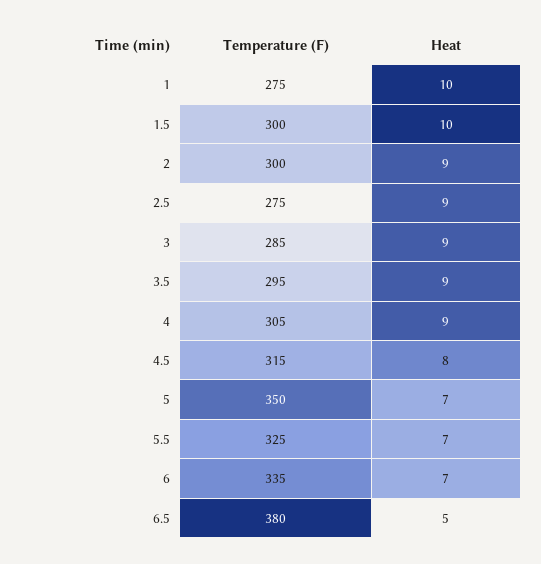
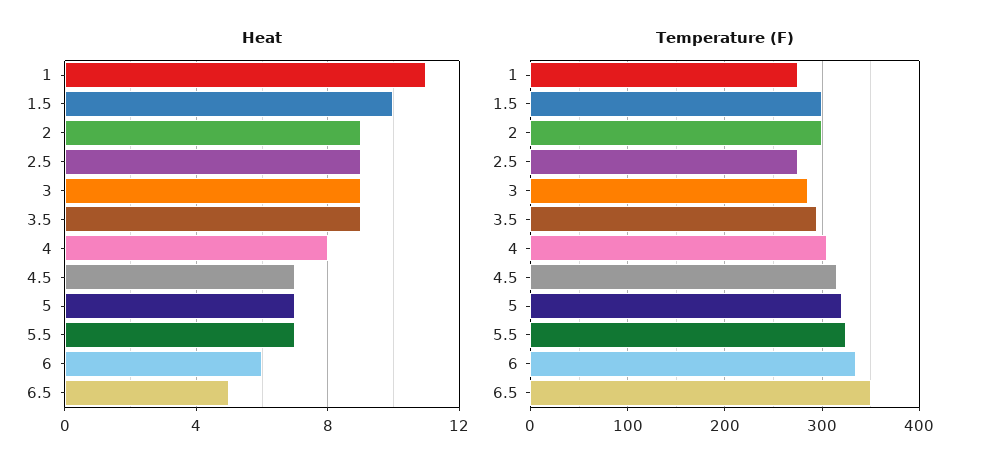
  {
    "Temperature (F)": {
      "1": 275,
      "1.5": 300,
      "2": 300,
      "2.5": 275,
      "3": 285,
      "3.5": 295,
      "4": 305,
      "4.5": 315,
-     "5": 350,
+     "5": 320,
      "5.5": 325,
      "6": 335,
-     "6.5": 380
+     "6.5": 350
    },
    "Heat": {
-     "1": 10,
+     "1": 11,
      "1.5": 10,
      "2": 9,
      "2.5": 9,
      "3": 9,
      "3.5": 9,
-     "4": 9,
+     "4": 8,
-     "4.5": 8,
+     "4.5": 7,
      "5": 7,
      "5.5": 7,
-     "6": 7,
+     "6": 6,
      "6.5": 5
    }
  }

